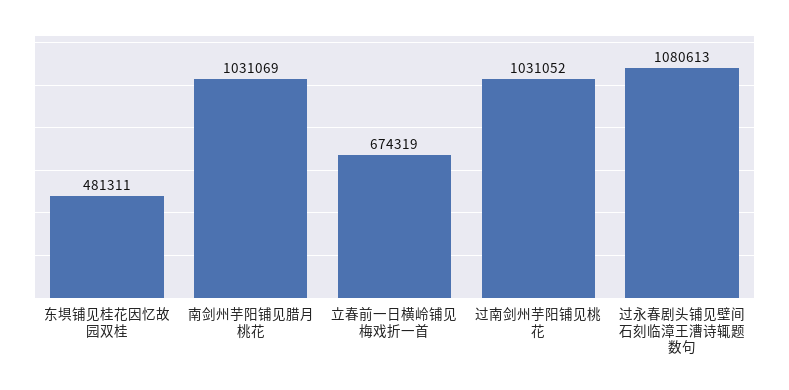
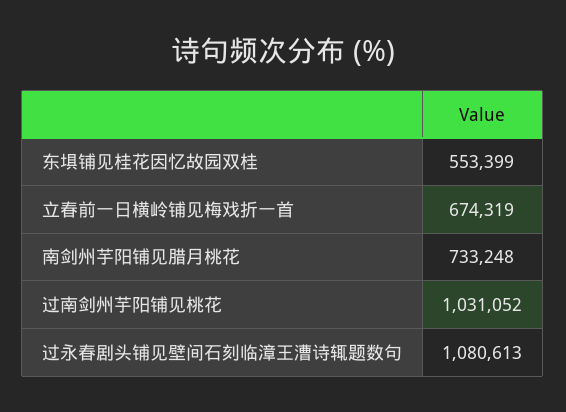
  {
-   "东埧铺见桂花因忆故园双桂": 481311,
+   "东埧铺见桂花因忆故园双桂": 553399,
-   "南剑州芋阳铺见腊月桃花": 1031069,
+   "南剑州芋阳铺见腊月桃花": 733248,
    "立春前一日横岭铺见梅戏折一首": 674319,
    "过南剑州芋阳铺见桃花": 1031052,
    "过永春剧头铺见壁间石刻临漳王漕诗辄题数句": 1080613
  }

